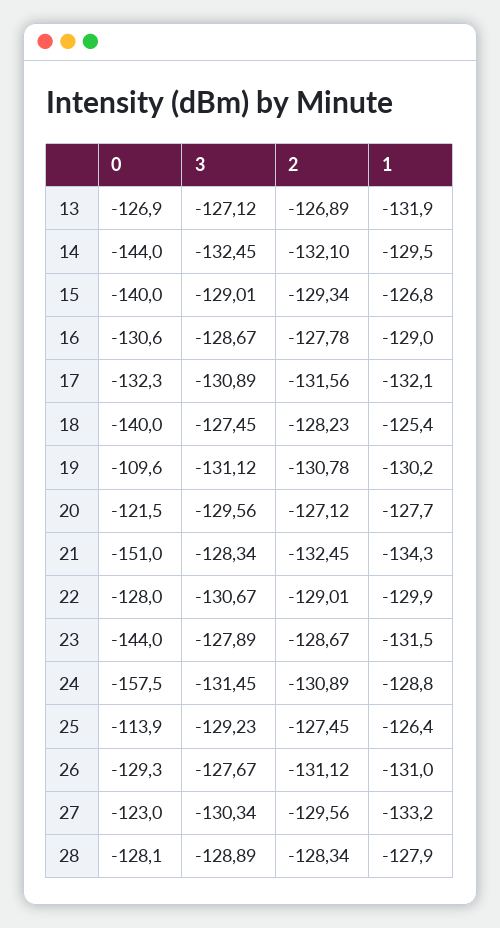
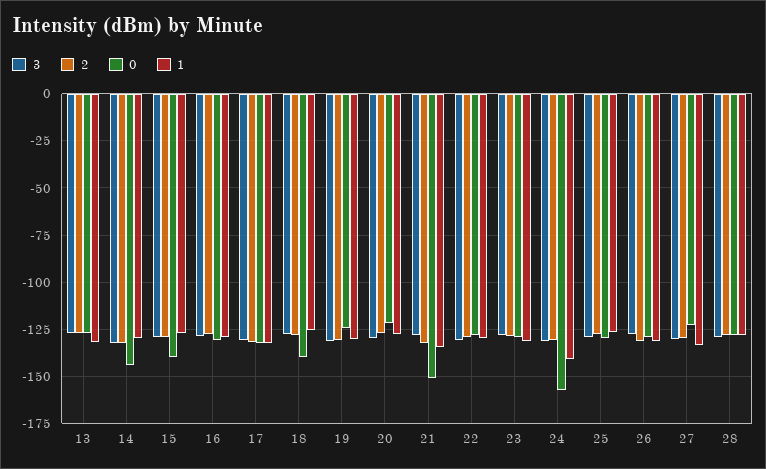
  {
    "0": {
      "13": -126.9,
      "14": -144,
      "15": -140,
      "16": -130.6,
      "17": -132.3,
      "18": -140,
-     "19": -109.6,
+     "19": -125,
      "20": -121.5,
      "21": -151,
      "22": -128,
-     "23": -144,
+     "23": -130,
      "24": -157.5,
-     "25": -113.9,
+     "25": -130,
      "26": -129.3,
      "27": -123,
      "28": -128.1
    },
    "3": {
      "13": -127.12,
      "14": -132.45,
      "15": -129.01,
      "16": -128.67,
      "17": -130.89,
      "18": -127.45,
      "19": -131.12,
      "20": -129.56,
      "21": -128.34,
      "22": -130.67,
      "23": -127.89,
      "24": -131.45,
      "25": -129.23,
      "26": -127.67,
      "27": -130.34,
      "28": -128.89
    },
    "2": {
      "13": -126.89,
      "14": -132.1,
      "15": -129.34,
      "16": -127.78,
      "17": -131.56,
      "18": -128.23,
      "19": -130.78,
      "20": -127.12,
      "21": -132.45,
      "22": -129.01,
      "23": -128.67,
      "24": -130.89,
      "25": -127.45,
      "26": -131.12,
      "27": -129.56,
      "28": -128.34
    },
    "1": {
      "13": -131.9,
      "14": -129.5,
      "15": -126.8,
      "16": -129,
      "17": -132.1,
      "18": -125.4,
      "19": -130.2,
      "20": -127.7,
      "21": -134.3,
      "22": -129.9,
      "23": -131.5,
-     "24": -128.8,
+     "24": -140,
      "25": -126.4,
      "26": -131,
      "27": -133.2,
      "28": -127.9
    }
  }

